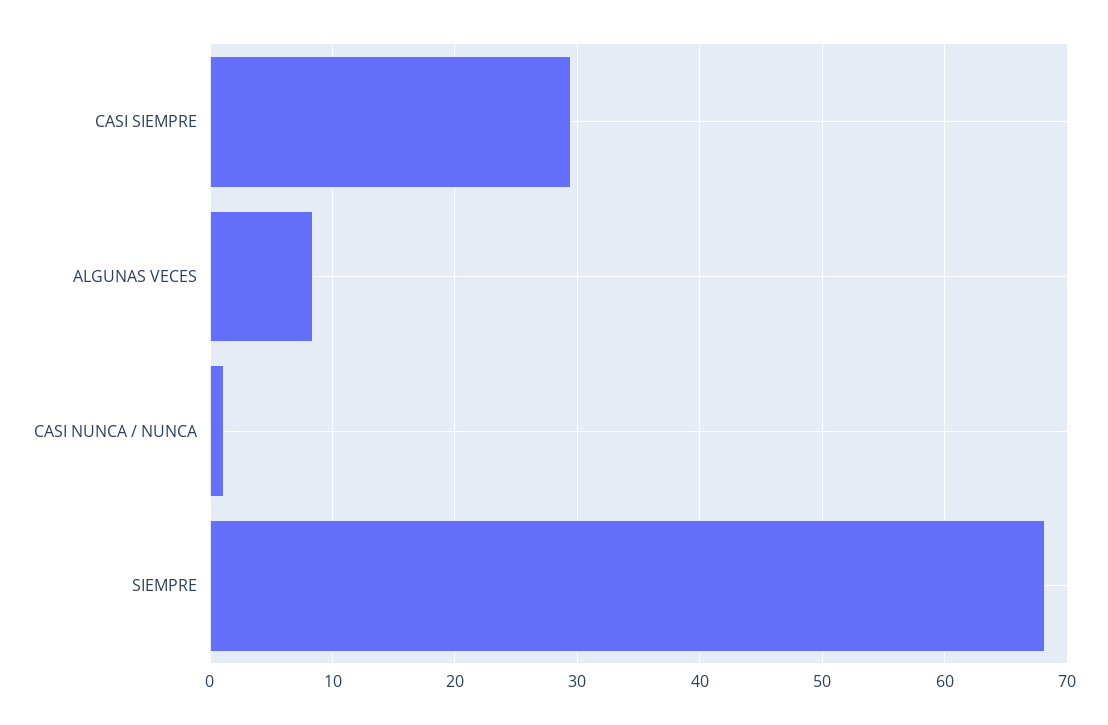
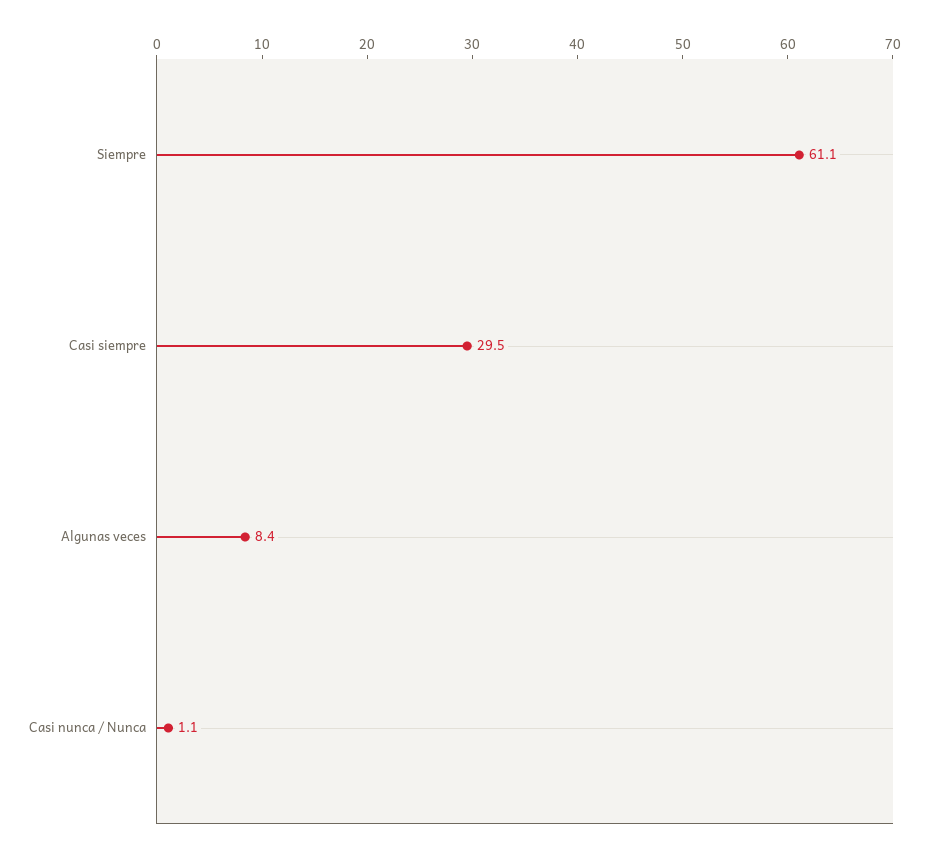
  {
    "CASI SIEMPRE": 29.5,
    "ALGUNAS VECES": 8.4,
    "CASI NUNCA / NUNCA": 1.1,
-   "SIEMPRE": 68
+   "SIEMPRE": 61.1
  }

